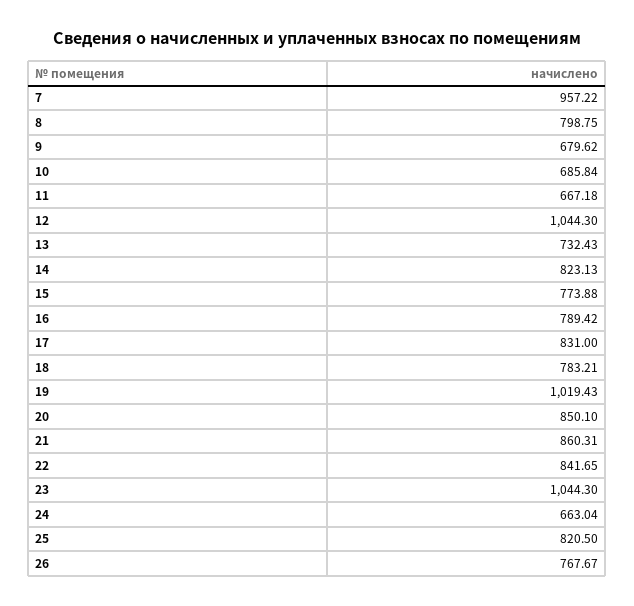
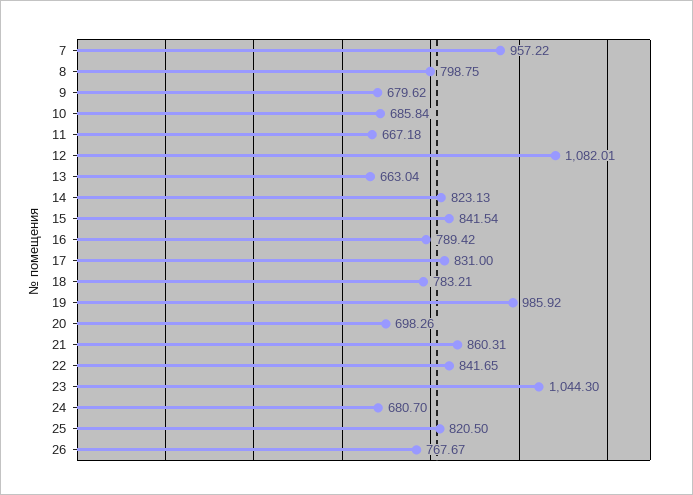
  {
    "7": 957.22,
    "8": 798.75,
    "9": 679.62,
    "10": 685.84,
    "11": 667.18,
-   "12": 1044.3,
+   "12": 1082.01,
-   "13": 732.43,
+   "13": 663.04,
    "14": 823.13,
-   "15": 773.88,
+   "15": 841.54,
    "16": 789.42,
    "17": 831,
    "18": 783.21,
-   "19": 1019.43,
+   "19": 985.92,
-   "20": 850.1,
+   "20": 698.26,
    "21": 860.31,
    "22": 841.65,
    "23": 1044.3,
-   "24": 663.04,
+   "24": 680.7,
    "25": 820.5,
    "26": 767.67
  }

